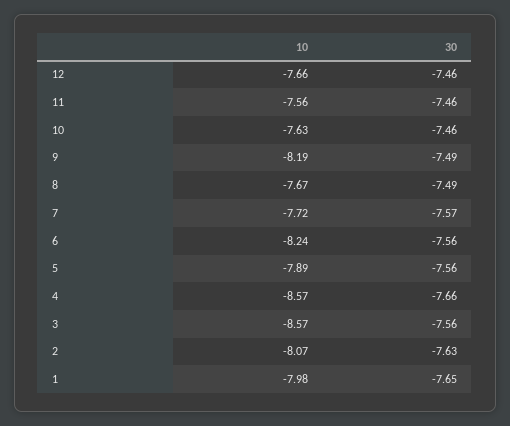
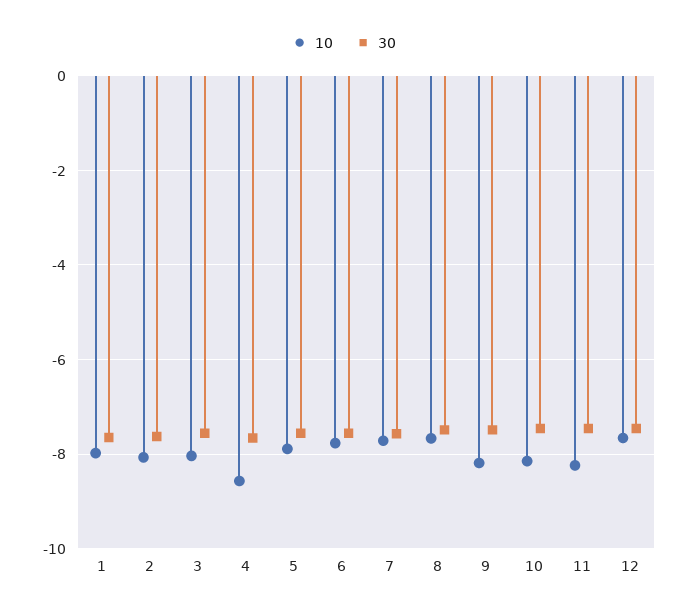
  {
    "10": {
      "12": -7.66,
-     "11": -7.56,
+     "11": -8.2,
-     "10": -7.63,
+     "10": -8.2,
      "9": -8.19,
      "8": -7.67,
      "7": -7.72,
-     "6": -8.24,
+     "6": -7.8,
      "5": -7.89,
      "4": -8.57,
-     "3": -8.57,
+     "3": -8,
      "2": -8.07,
      "1": -7.98
    },
    "30": {
      "12": -7.46,
      "11": -7.46,
      "10": -7.46,
      "9": -7.49,
      "8": -7.49,
      "7": -7.57,
      "6": -7.56,
      "5": -7.56,
      "4": -7.66,
      "3": -7.56,
      "2": -7.63,
      "1": -7.65
    }
  }

